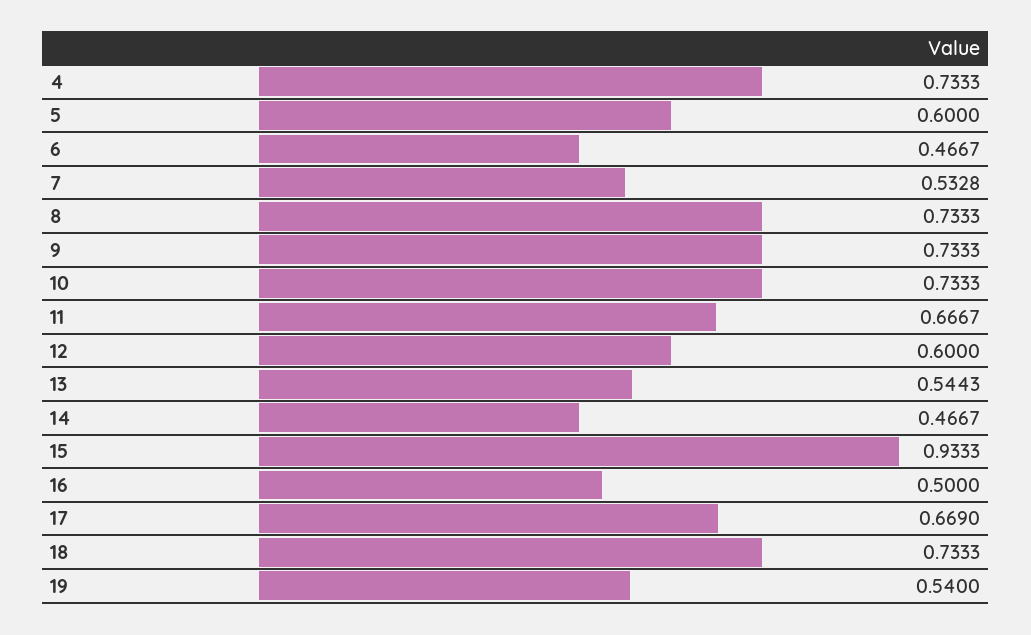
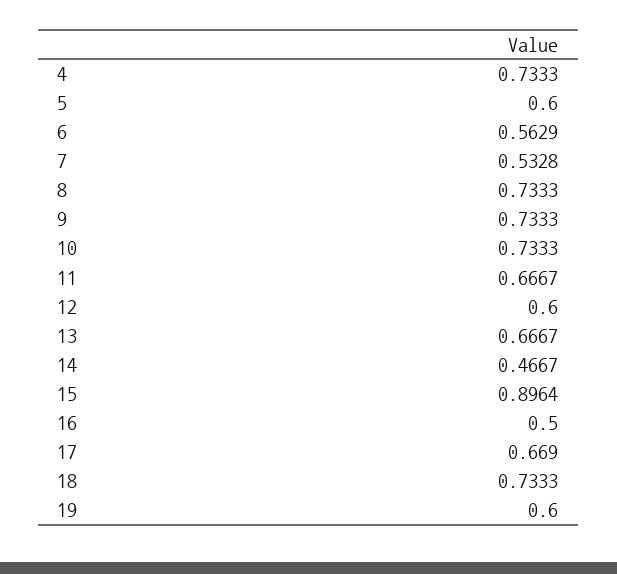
  {
    "4": 0.7333,
    "5": 0.6,
-   "6": 0.4667,
+   "6": 0.5629,
    "7": 0.5328,
    "8": 0.7333,
    "9": 0.7333,
    "10": 0.7333,
    "11": 0.6667,
    "12": 0.6,
-   "13": 0.5443,
+   "13": 0.6667,
    "14": 0.4667,
-   "15": 0.9333,
+   "15": 0.8964,
    "16": 0.5,
    "17": 0.669,
    "18": 0.7333,
-   "19": 0.54
+   "19": 0.6
  }

